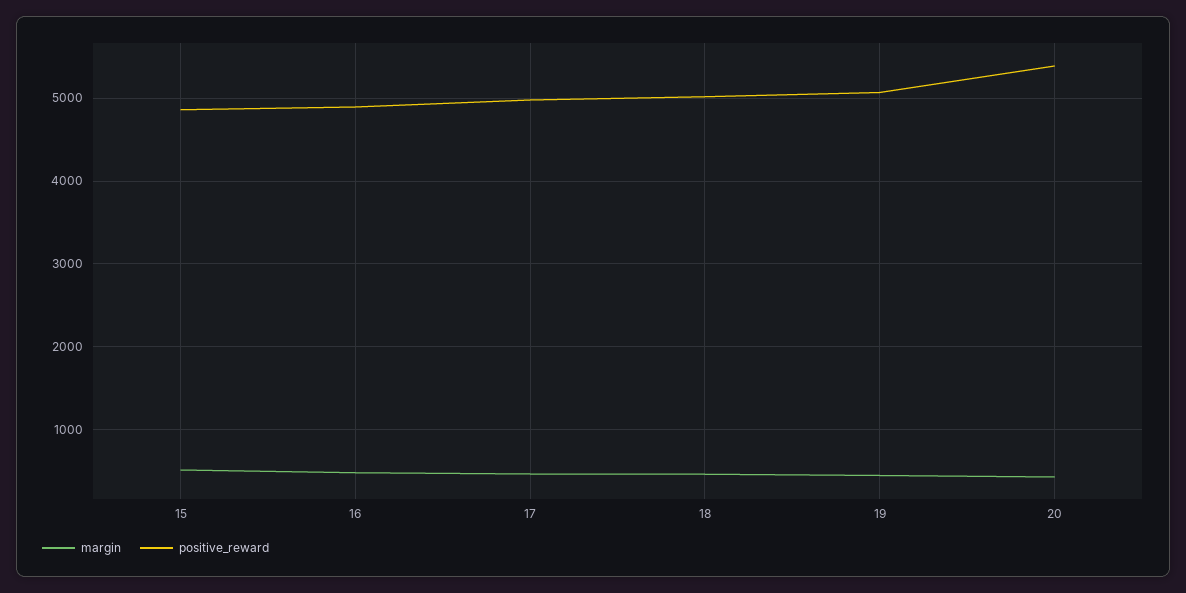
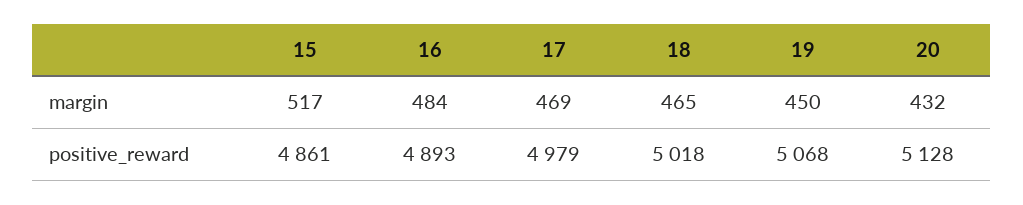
  {
    "margin": {
      "15": 517,
      "16": 484,
      "17": 469,
      "18": 465,
      "19": 450,
      "20": 432
    },
    "positive_reward": {
      "15": 4861,
      "16": 4893,
      "17": 4979,
      "18": 5018,
      "19": 5068,
-     "20": 5400
+     "20": 5128
    }
  }

